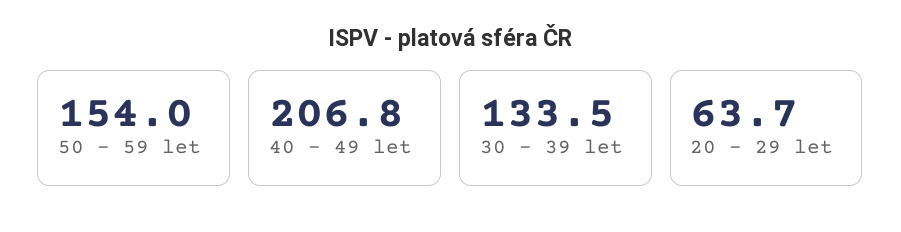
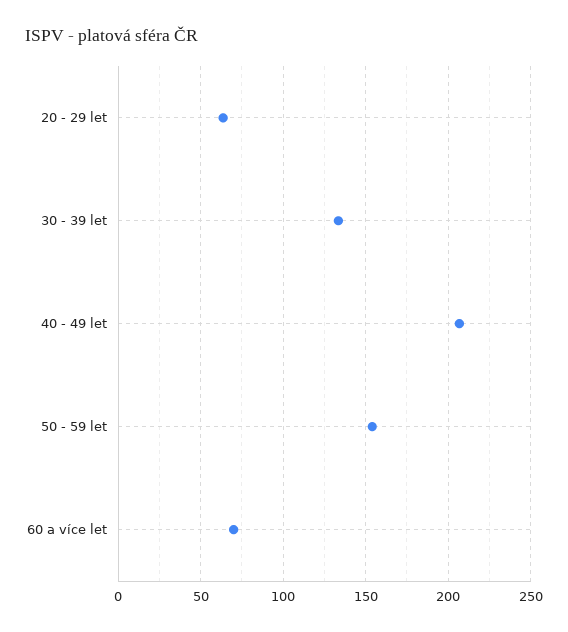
  {
    "50 - 59 let": 154,
    "40 - 49 let": 206.8,
    "30 - 39 let": 133.5,
-   "20 - 29 let": 63.7
+   "20 - 29 let": 63.7,
+   "60 a více let": 70
  }

